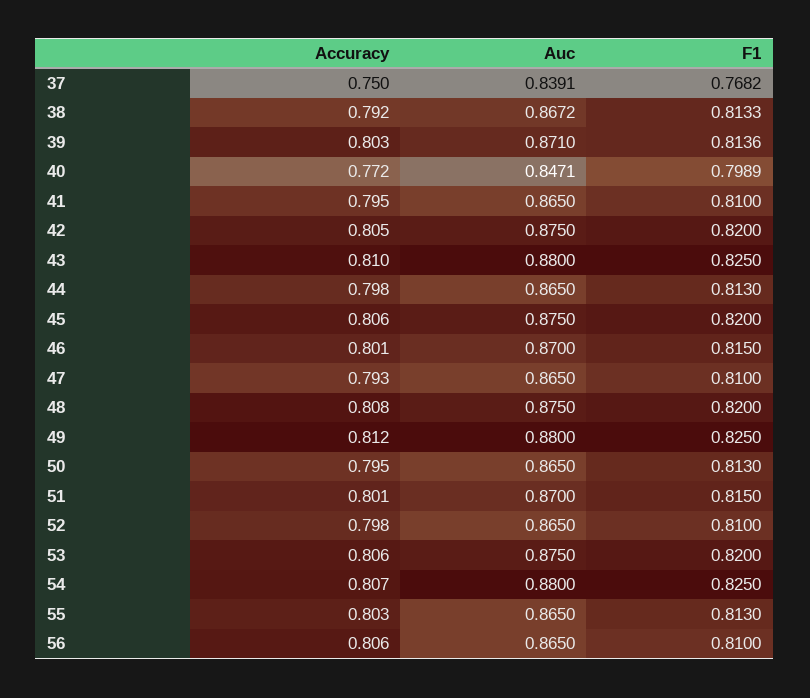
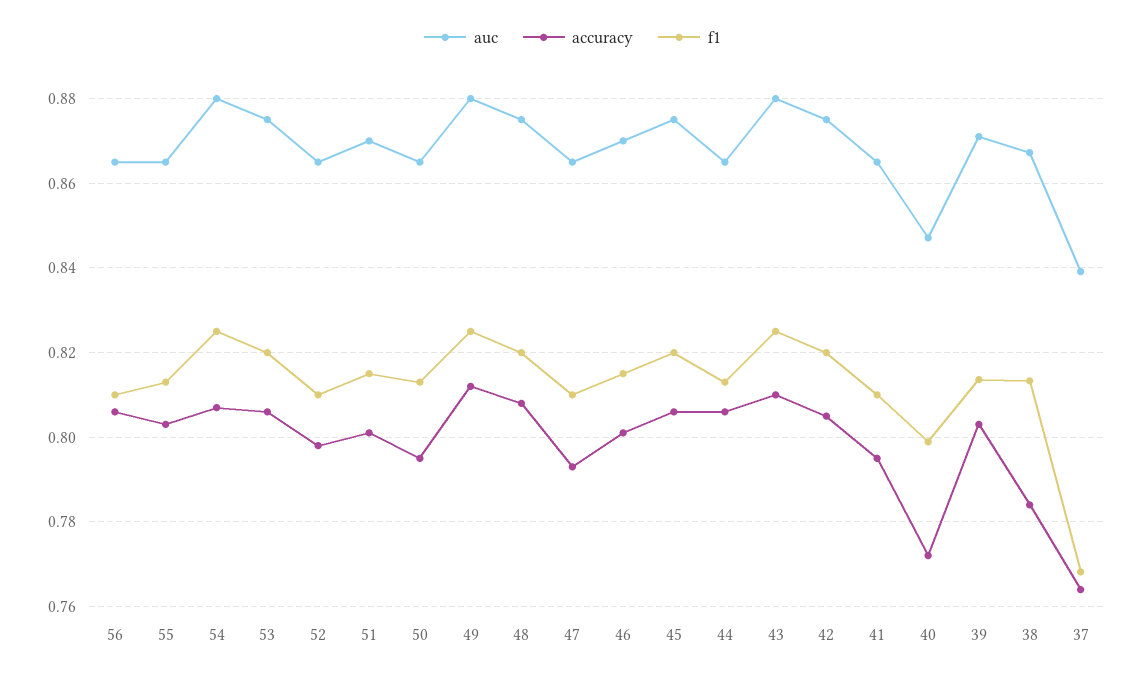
  {
    "Accuracy": {
-     "37": 0.75,
+     "37": 0.764,
-     "38": 0.792,
+     "38": 0.784,
      "39": 0.803,
      "40": 0.772,
      "41": 0.795,
      "42": 0.805,
      "43": 0.81,
-     "44": 0.798,
+     "44": 0.806,
      "45": 0.806,
      "46": 0.801,
      "47": 0.793,
      "48": 0.808,
      "49": 0.812,
      "50": 0.795,
      "51": 0.801,
      "52": 0.798,
      "53": 0.806,
      "54": 0.807,
      "55": 0.803,
      "56": 0.806
    },
    "Auc": {
      "37": 0.8391,
      "38": 0.8672,
      "39": 0.871,
      "40": 0.8471,
      "41": 0.865,
      "42": 0.875,
      "43": 0.88,
      "44": 0.865,
      "45": 0.875,
      "46": 0.87,
      "47": 0.865,
      "48": 0.875,
      "49": 0.88,
      "50": 0.865,
      "51": 0.87,
      "52": 0.865,
      "53": 0.875,
      "54": 0.88,
      "55": 0.865,
      "56": 0.865
    },
    "F1": {
      "37": 0.7682,
      "38": 0.8133,
      "39": 0.8136,
      "40": 0.7989,
      "41": 0.81,
      "42": 0.82,
      "43": 0.825,
      "44": 0.813,
      "45": 0.82,
      "46": 0.815,
      "47": 0.81,
      "48": 0.82,
      "49": 0.825,
      "50": 0.813,
      "51": 0.815,
      "52": 0.81,
      "53": 0.82,
      "54": 0.825,
      "55": 0.813,
      "56": 0.81
    }
  }

